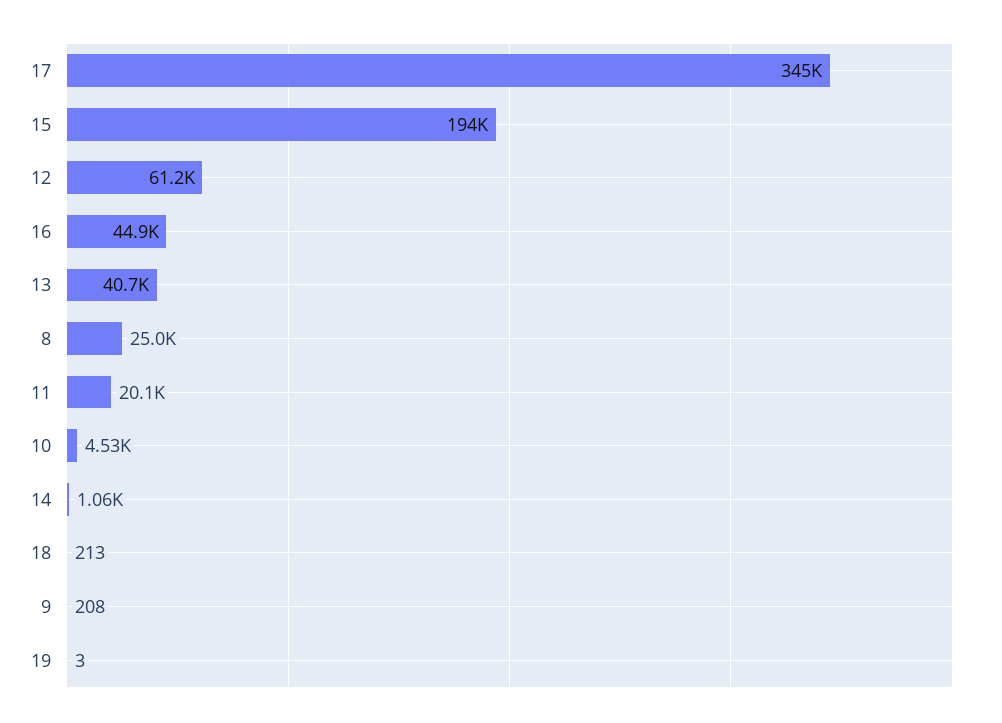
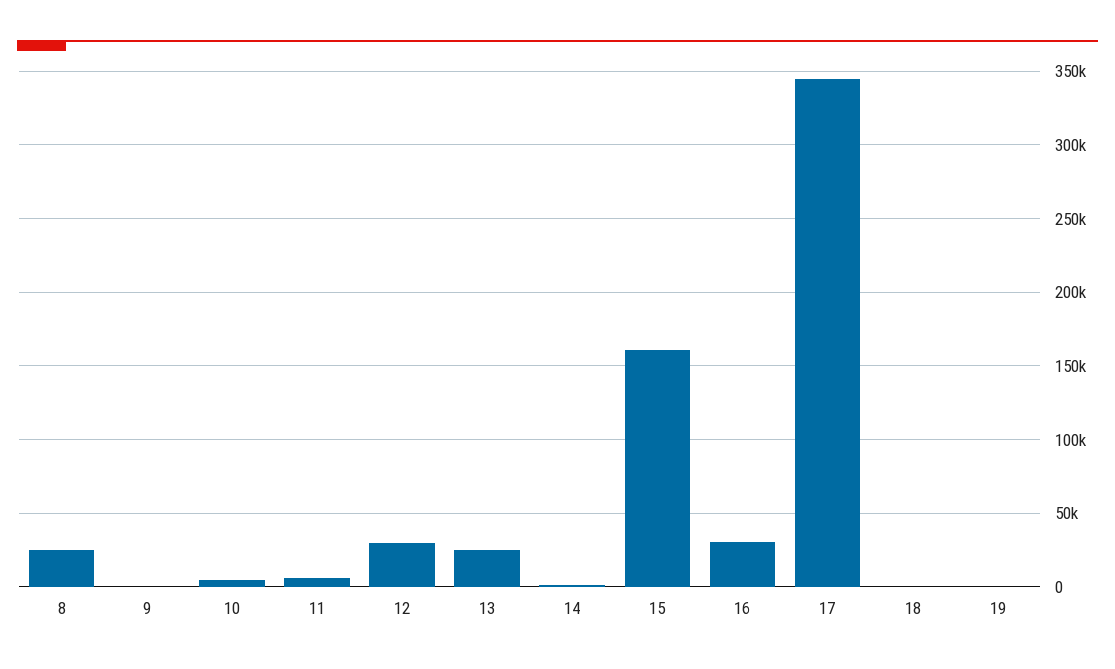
  {
    "17": 345000,
-   "15": 194000,
+   "15": 160000,
-   "12": 61200,
+   "12": 30000,
-   "16": 44900,
+   "16": 30000,
-   "13": 40700,
+   "13": 25000,
    "8": 25000,
-   "11": 20100,
+   "11": 5000,
    "10": 4530,
    "14": 1060,
    "18": 213,
    "9": 208,
    "19": 3
  }

